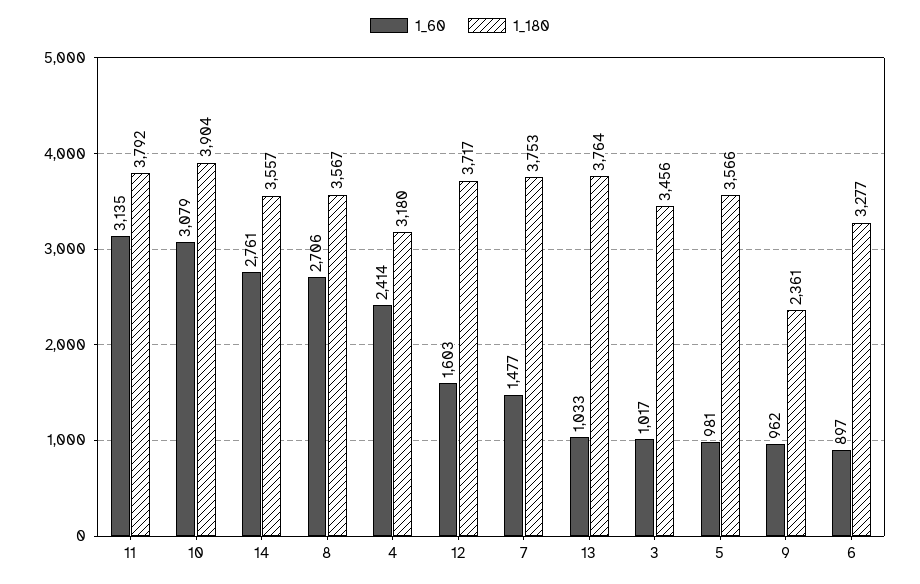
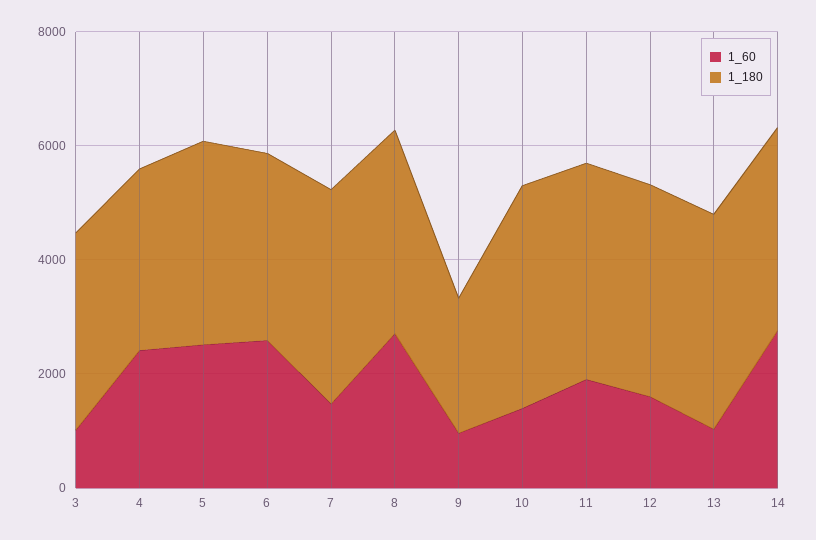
  {
    "1_60": {
-     "11": 3135,
+     "11": 2000,
-     "10": 3079,
+     "10": 1500,
      "14": 2761,
      "8": 2706,
      "4": 2414,
      "12": 1603,
      "7": 1477,
      "13": 1033,
      "3": 1017,
-     "5": 981,
+     "5": 2500,
      "9": 962,
-     "6": 897
+     "6": 2500
    },
    "1_180": {
      "11": 3792,
      "10": 3904,
      "14": 3557,
      "8": 3567,
      "4": 3180,
      "12": 3717,
      "7": 3753,
      "13": 3764,
      "3": 3456,
      "5": 3566,
      "9": 2361,
      "6": 3277
    }
  }

